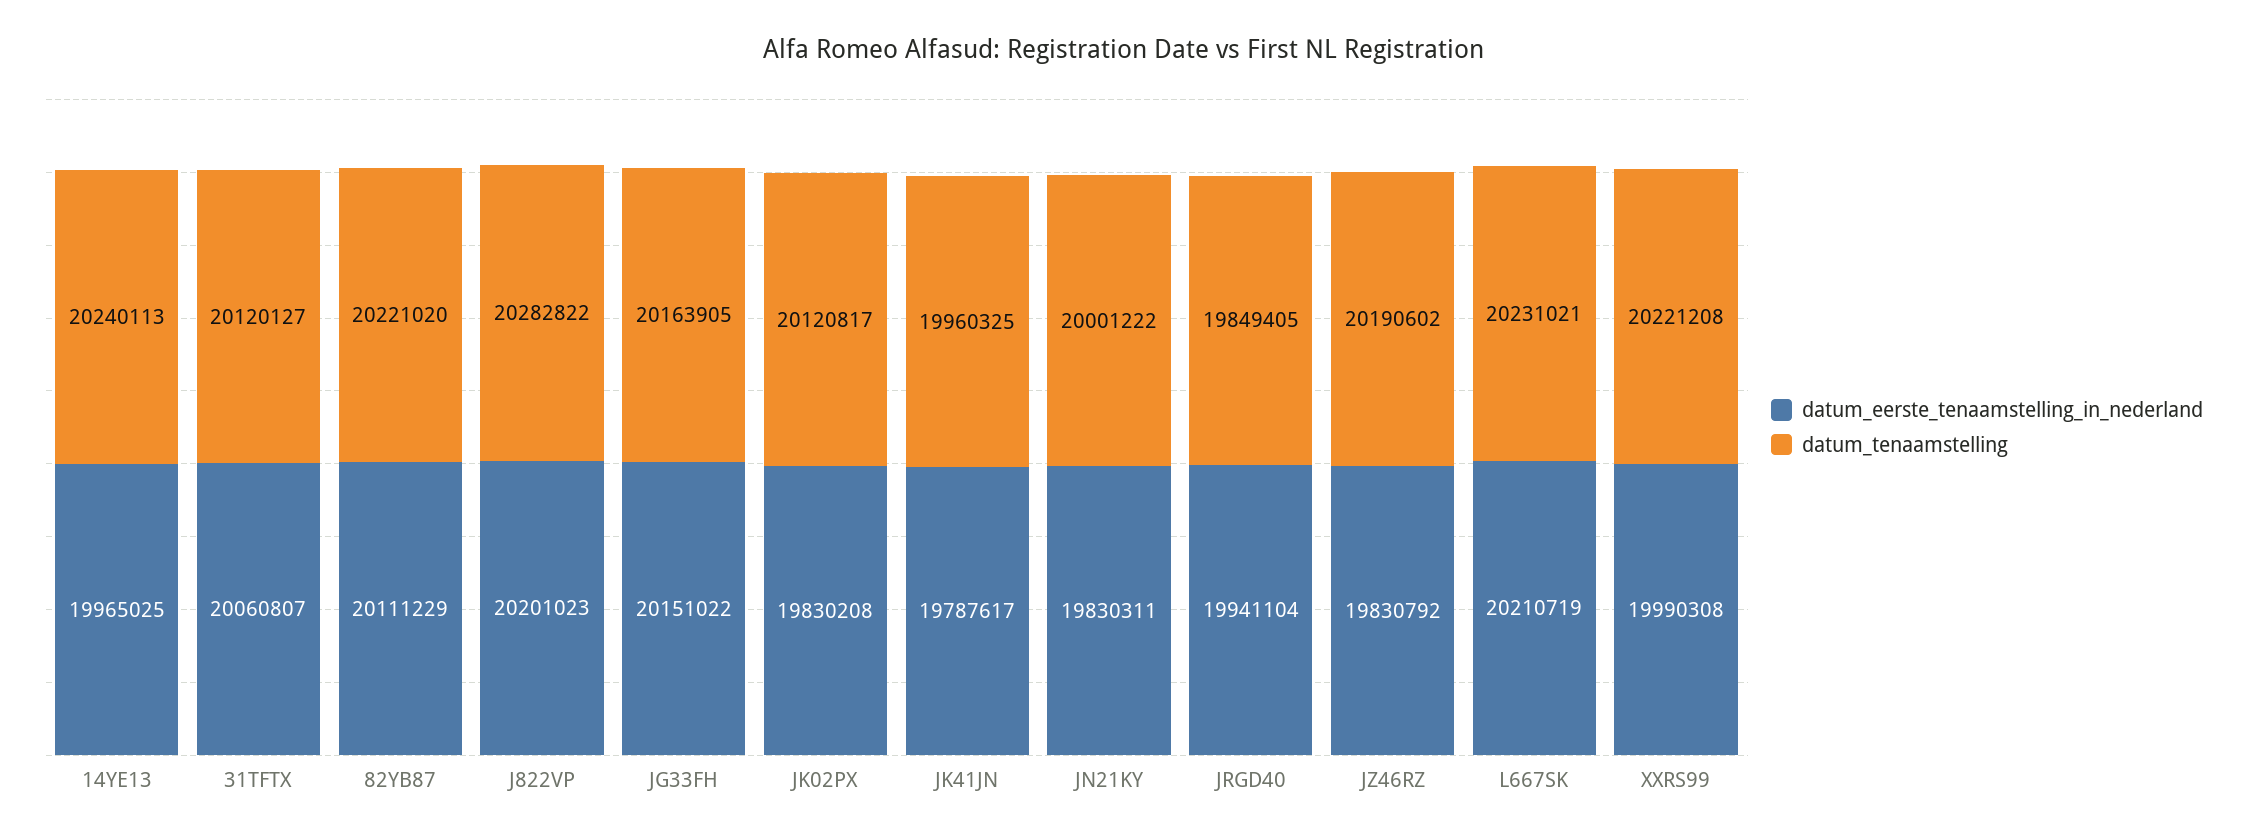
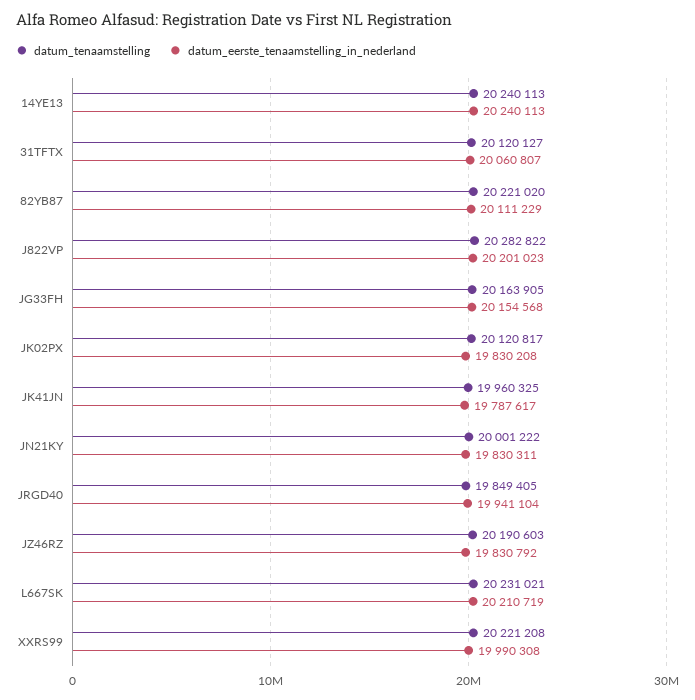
  {
    "datum_eerste_tenaamstelling_in_nederland": {
-     "14YE13": 19965025,
+     "14YE13": 20240113,
      "31TFTX": 20060807,
      "82YB87": 20111229,
      "J822VP": 20201023,
-     "JG33FH": 20151022,
+     "JG33FH": 20154568,
      "JK02PX": 19830208,
      "JK41JN": 19787617,
      "JN21KY": 19830311,
      "JRGD40": 19941104,
      "JZ46RZ": 19830792,
      "L667SK": 20210719,
      "XXRS99": 19990308
    },
    "datum_tenaamstelling": {
      "14YE13": 20240113,
      "31TFTX": 20120127,
      "82YB87": 20221020,
      "J822VP": 20282822,
      "JG33FH": 20163905,
      "JK02PX": 20120817,
      "JK41JN": 19960325,
      "JN21KY": 20001222,
      "JRGD40": 19849405,
-     "JZ46RZ": 20190602,
+     "JZ46RZ": 20190603,
      "L667SK": 20231021,
      "XXRS99": 20221208
    }
  }

